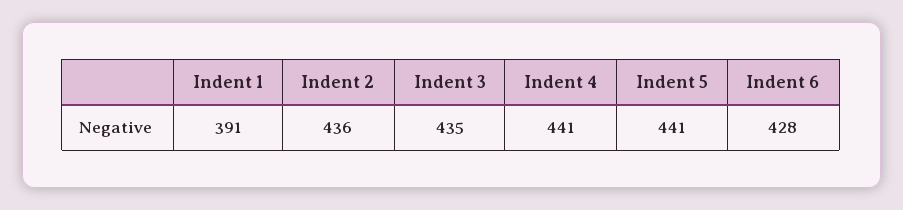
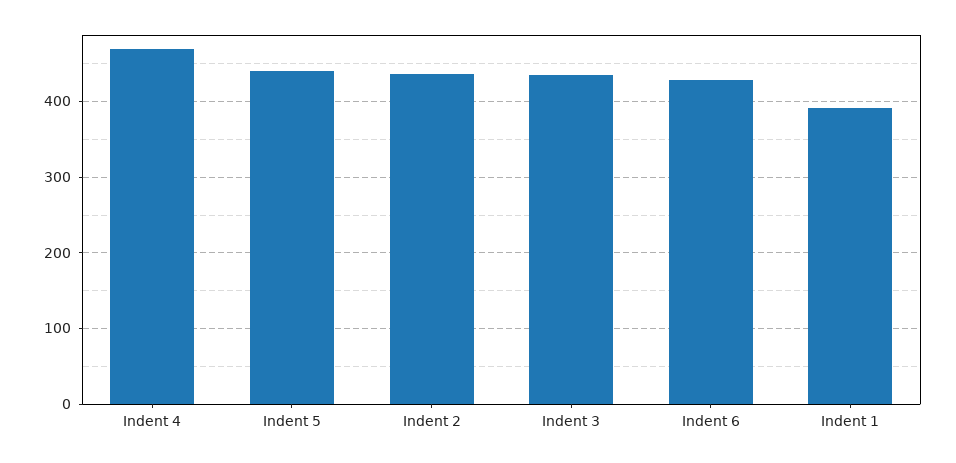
  {
    "Indent 1": 391,
    "Indent 2": 436,
    "Indent 3": 435,
-   "Indent 4": 441,
+   "Indent 4": 470,
    "Indent 5": 441,
    "Indent 6": 428
  }

